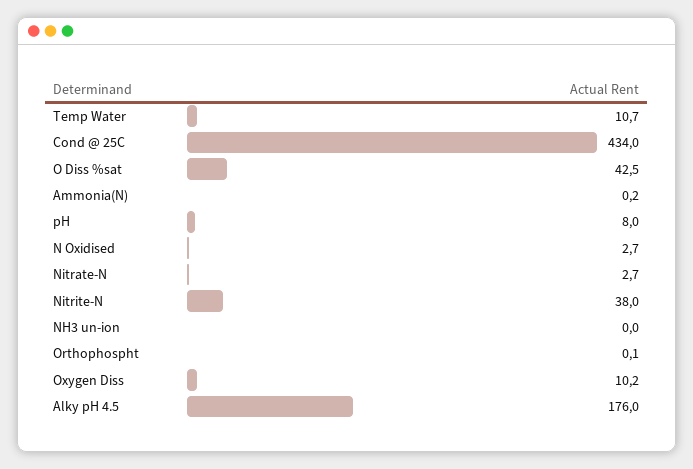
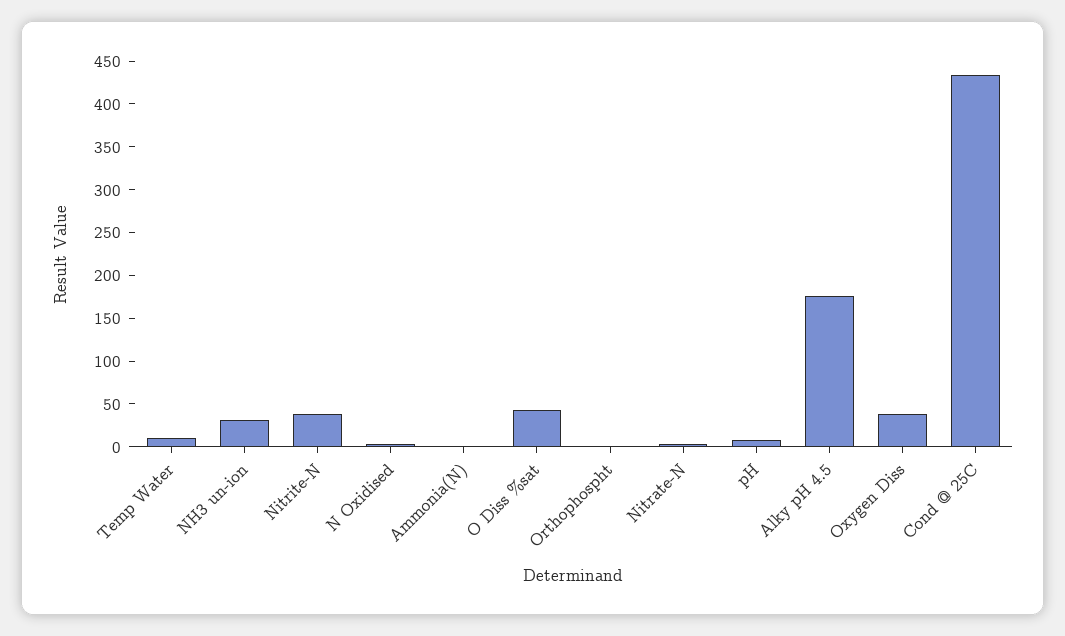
  {
    "Temp Water": 10.7,
    "Cond @ 25C": 434,
    "O Diss %sat": 42.5,
    "Ammonia(N)": 0.2,
    "pH": 8,
    "N Oxidised": 2.7,
    "Nitrate-N": 2.7,
    "Nitrite-N": 38,
-   "NH3 un-ion": 0,
+   "NH3 un-ion": 30,
    "Orthophospht": 0.1,
-   "Oxygen Diss": 10.2,
+   "Oxygen Diss": 40,
    "Alky pH 4.5": 176
  }

